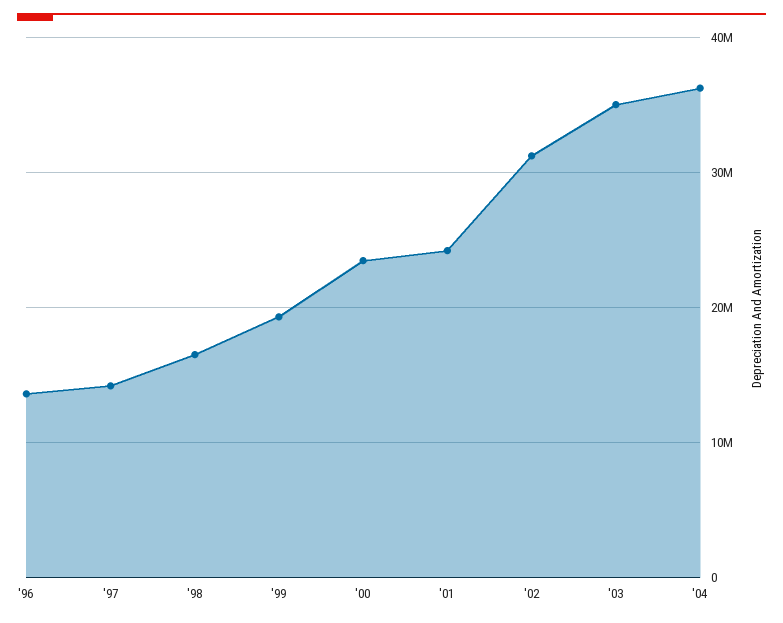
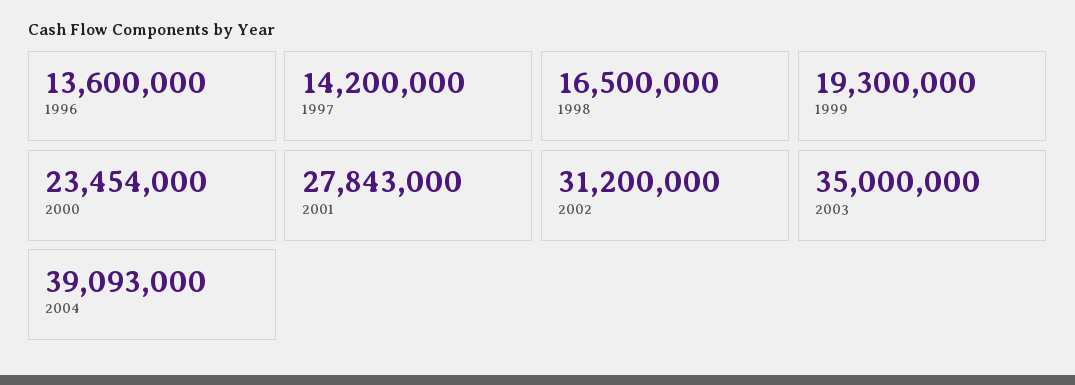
  {
    "'96": 13600000,
    "'97": 14200000,
    "'98": 16500000,
    "'99": 19300000,
    "'00": 23454000,
-   "'01": 24000000,
+   "'01": 27843000,
    "'02": 31200000,
    "'03": 35000000,
-   "'04": 36000000
+   "'04": 39093000
  }

